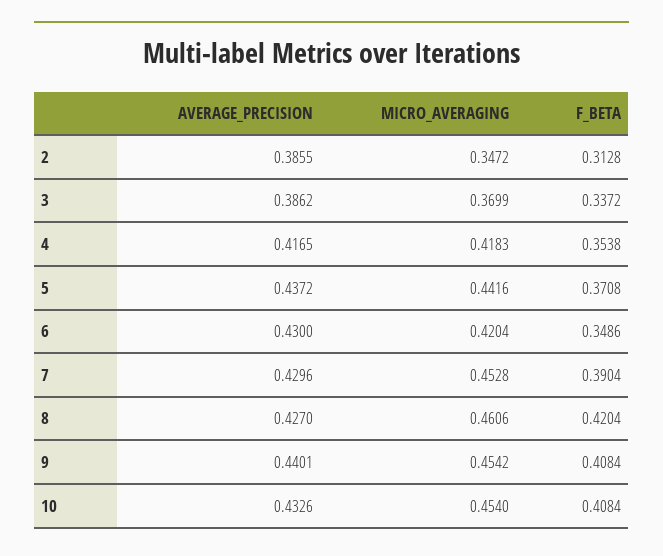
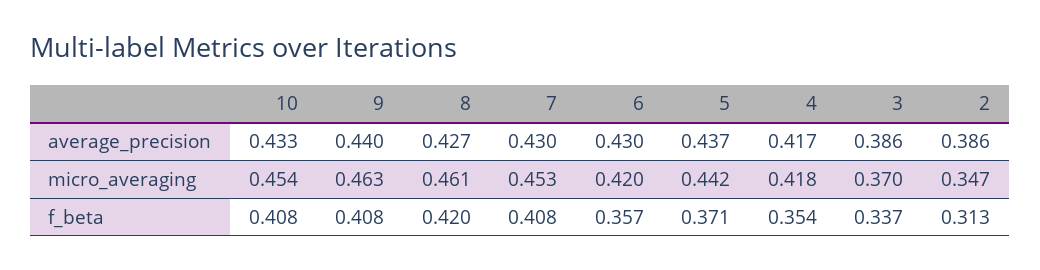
  {
    "AVERAGE_PRECISION": {
      "2": 0.3855,
      "3": 0.3862,
      "4": 0.4165,
      "5": 0.4372,
      "6": 0.43,
      "7": 0.4296,
      "8": 0.427,
      "9": 0.4401,
      "10": 0.4326
    },
    "MICRO_AVERAGING": {
      "2": 0.3472,
      "3": 0.3699,
      "4": 0.4183,
      "5": 0.4416,
      "6": 0.4204,
      "7": 0.4528,
      "8": 0.4606,
-     "9": 0.4542,
+     "9": 0.463,
      "10": 0.454
    },
    "F_BETA": {
      "2": 0.3128,
      "3": 0.3372,
      "4": 0.3538,
      "5": 0.3708,
-     "6": 0.3486,
+     "6": 0.357,
-     "7": 0.3904,
+     "7": 0.408,
      "8": 0.4204,
      "9": 0.4084,
      "10": 0.4084
    }
  }

